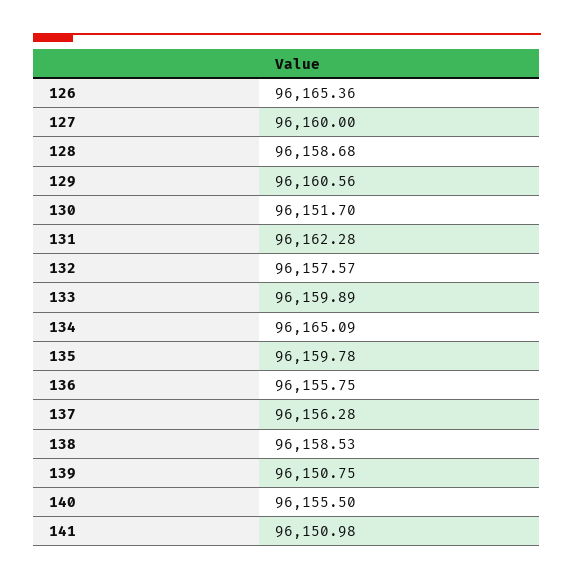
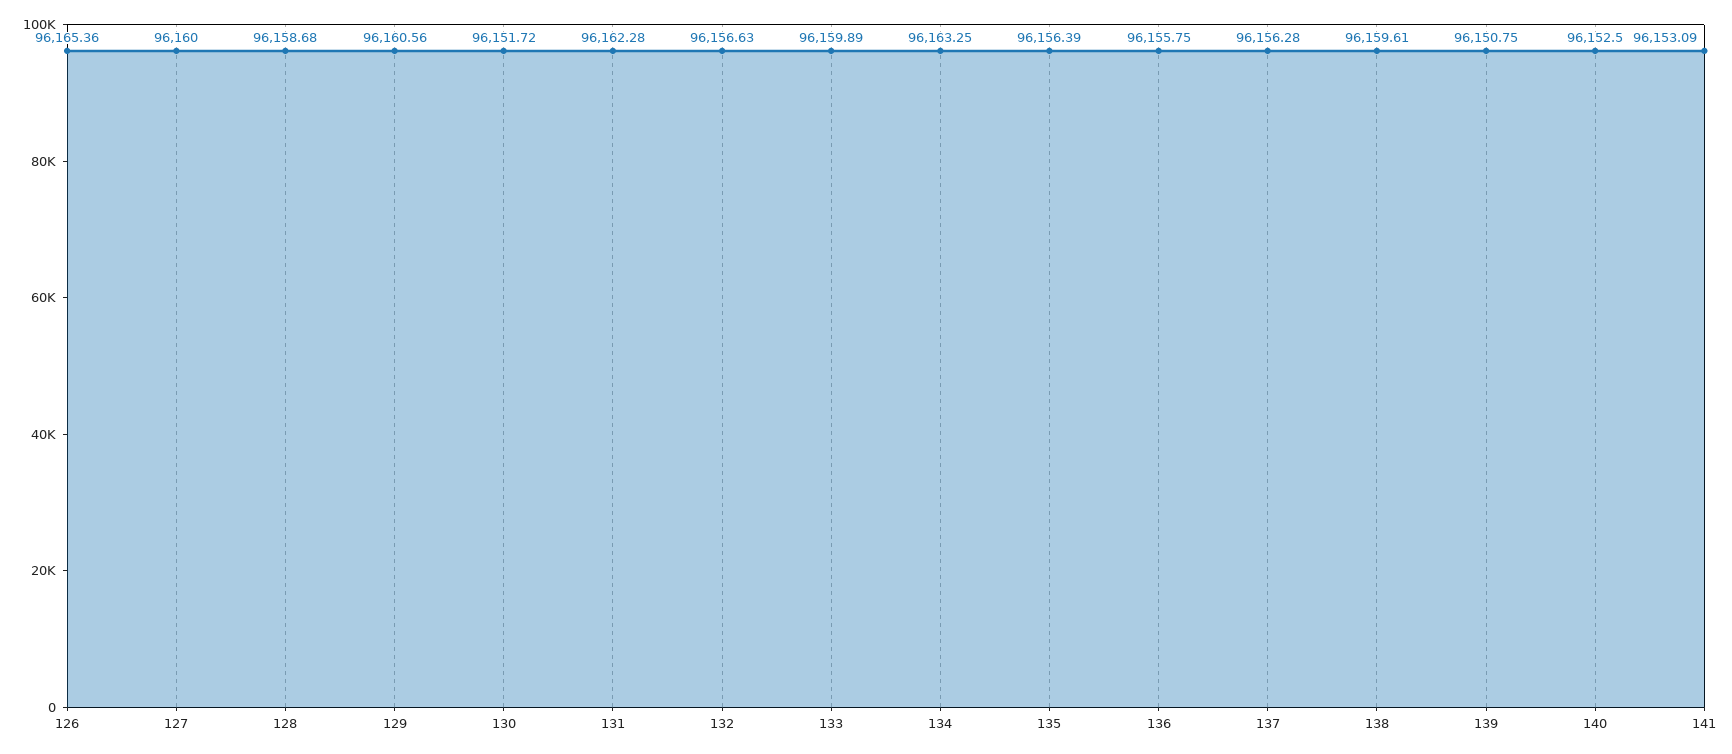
  {
    "126": 96165.36,
    "127": 96160,
    "128": 96158.68,
    "129": 96160.56,
-   "130": 96151.7,
+   "130": 96151.72,
    "131": 96162.28,
-   "132": 96157.57,
+   "132": 96156.63,
    "133": 96159.89,
-   "134": 96165.09,
+   "134": 96163.25,
-   "135": 96159.78,
+   "135": 96156.39,
    "136": 96155.75,
    "137": 96156.28,
-   "138": 96158.53,
+   "138": 96159.61,
    "139": 96150.75,
-   "140": 96155.5,
+   "140": 96152.5,
-   "141": 96150.98
+   "141": 96153.09
  }

